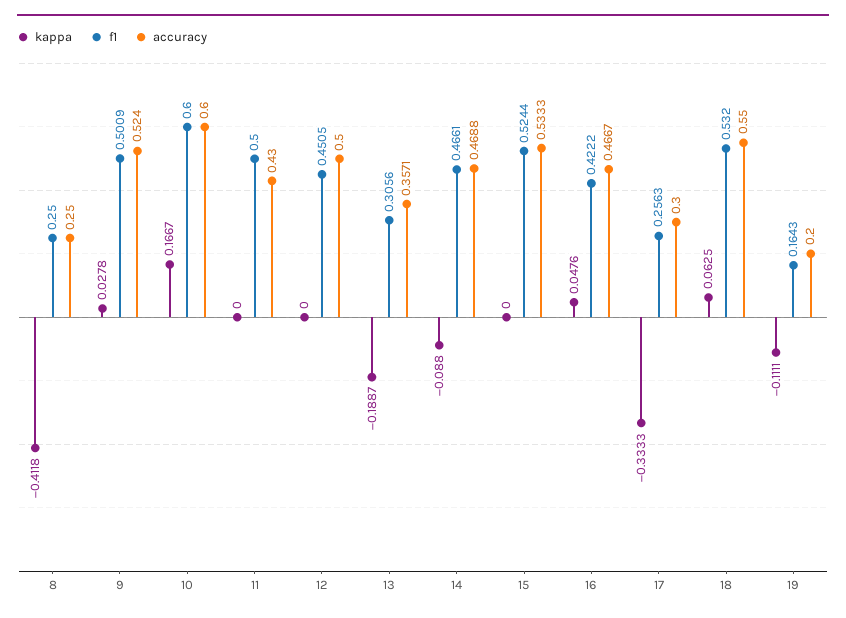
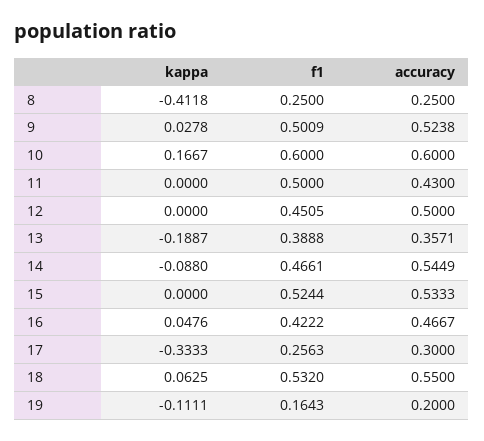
  {
    "kappa": {
      "8": -0.4118,
      "9": 0.0278,
      "10": 0.1667,
      "11": 0,
      "12": 0,
      "13": -0.1887,
      "14": -0.088,
      "15": 0,
      "16": 0.0476,
      "17": -0.3333,
      "18": 0.0625,
      "19": -0.1111
    },
    "f1": {
      "8": 0.25,
      "9": 0.5009,
      "10": 0.6,
      "11": 0.5,
      "12": 0.4505,
-     "13": 0.3056,
+     "13": 0.3888,
      "14": 0.4661,
      "15": 0.5244,
      "16": 0.4222,
      "17": 0.2563,
      "18": 0.532,
      "19": 0.1643
    },
    "accuracy": {
      "8": 0.25,
-     "9": 0.524,
+     "9": 0.5238,
      "10": 0.6,
      "11": 0.43,
      "12": 0.5,
      "13": 0.3571,
-     "14": 0.4688,
+     "14": 0.5449,
      "15": 0.5333,
      "16": 0.4667,
      "17": 0.3,
      "18": 0.55,
      "19": 0.2
    }
  }

